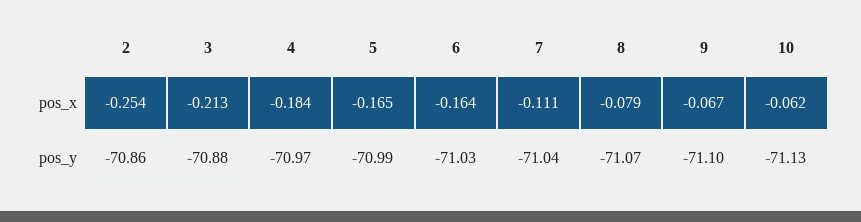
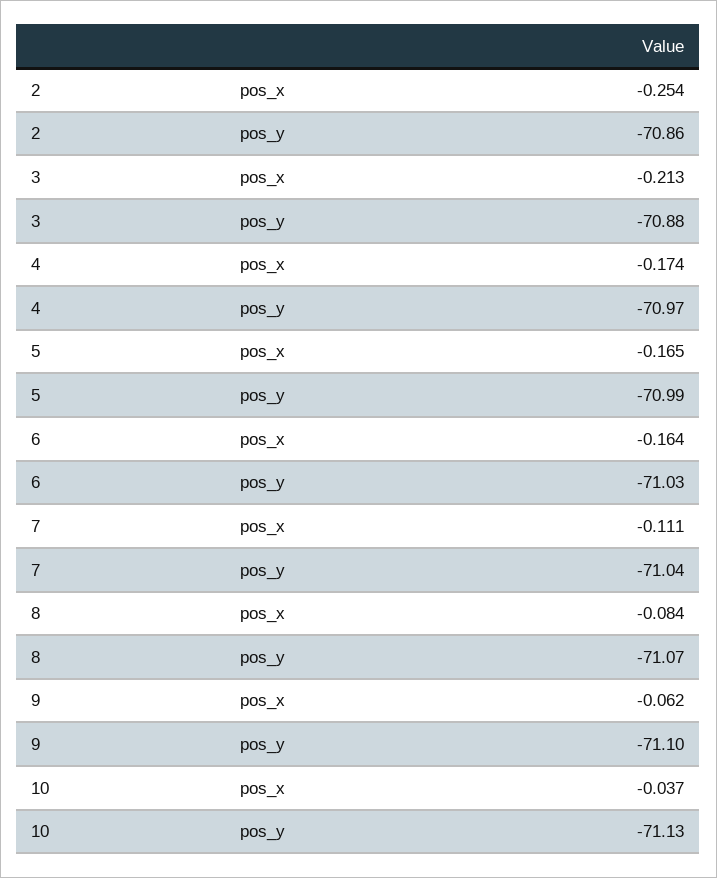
  {
    "2": {
      "pos_x": -0.254,
      "pos_y": -70.86
    },
    "3": {
      "pos_x": -0.213,
      "pos_y": -70.88
    },
    "4": {
-     "pos_x": -0.184,
+     "pos_x": -0.174,
      "pos_y": -70.97
    },
    "5": {
      "pos_x": -0.165,
      "pos_y": -70.99
    },
    "6": {
      "pos_x": -0.164,
      "pos_y": -71.03
    },
    "7": {
      "pos_x": -0.111,
      "pos_y": -71.04
    },
    "8": {
-     "pos_x": -0.079,
+     "pos_x": -0.084,
      "pos_y": -71.07
    },
    "9": {
-     "pos_x": -0.067,
+     "pos_x": -0.062,
      "pos_y": -71.1
    },
    "10": {
-     "pos_x": -0.062,
+     "pos_x": -0.037,
      "pos_y": -71.13
    }
  }

